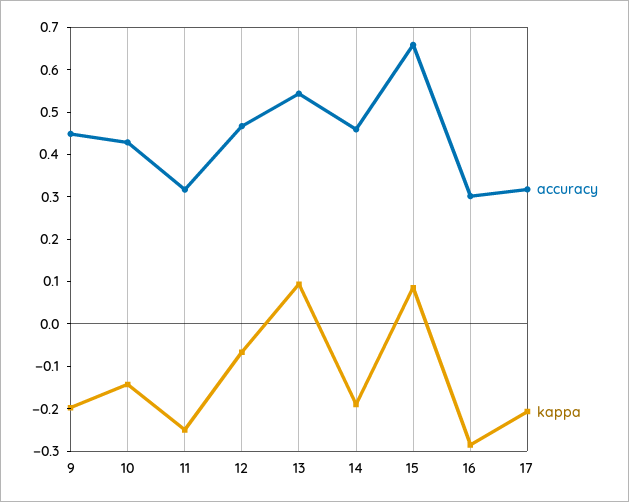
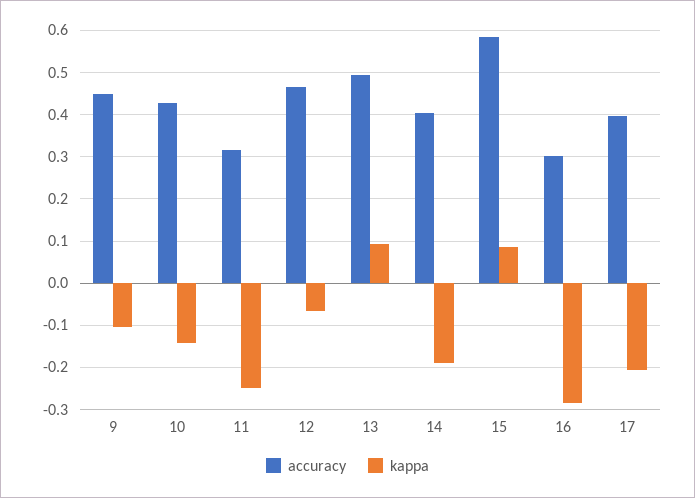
  {
    "accuracy": {
      "9": 0.44,
      "10": 0.42,
      "11": 0.32,
      "12": 0.46,
-     "13": 0.54,
+     "13": 0.5,
-     "14": 0.46,
+     "14": 0.4,
-     "15": 0.66,
+     "15": 0.58,
      "16": 0.3,
-     "17": 0.32
+     "17": 0.4
    },
    "kappa": {
-     "9": -0.2,
+     "9": -0.1,
      "10": -0.14,
      "11": -0.26,
      "12": -0.06,
      "13": 0.1,
      "14": -0.2,
      "15": 0.08,
      "16": -0.28,
      "17": -0.2
    }
  }

